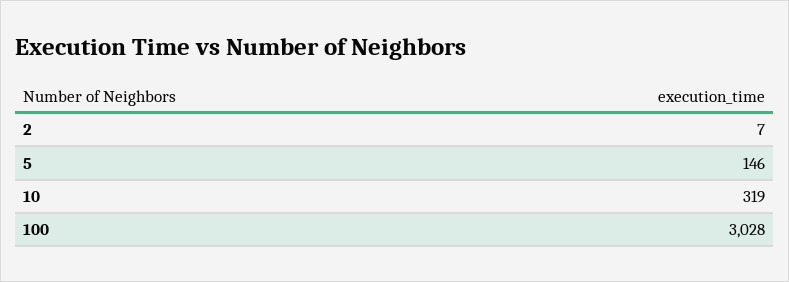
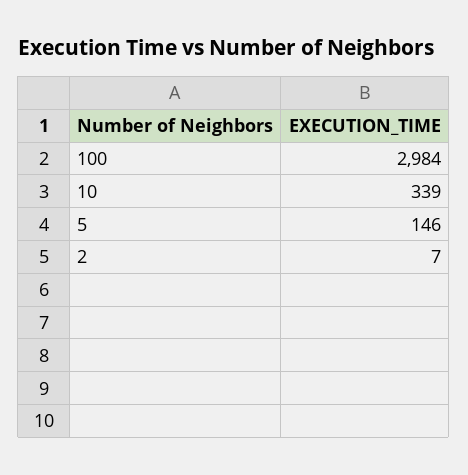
  {
    "2": 7,
    "5": 146,
-   "10": 319,
+   "10": 339,
-   "100": 3028
+   "100": 2984
  }

